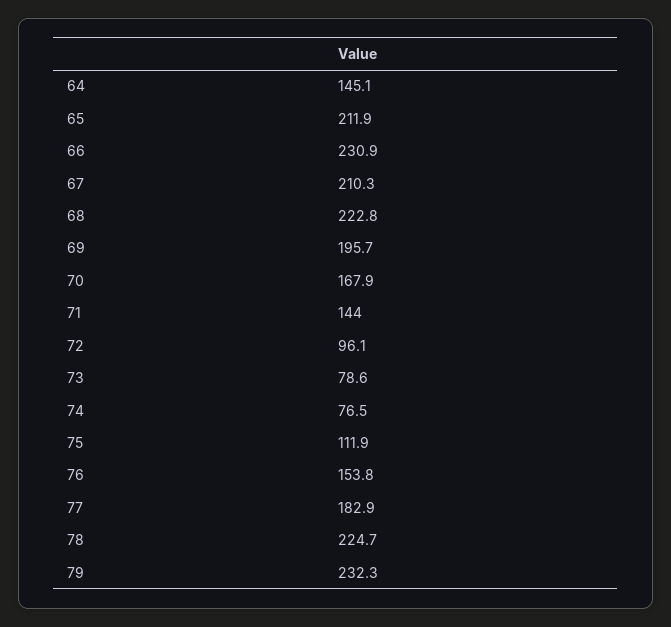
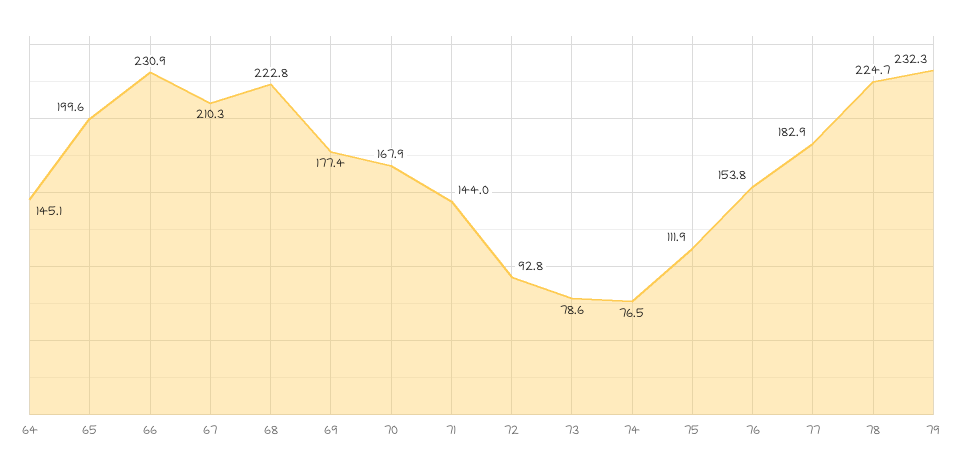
  {
    "64": 145.1,
-   "65": 211.9,
+   "65": 199.6,
    "66": 230.9,
    "67": 210.3,
    "68": 222.8,
-   "69": 195.7,
+   "69": 177.4,
    "70": 167.9,
    "71": 144,
-   "72": 96.1,
+   "72": 92.8,
    "73": 78.6,
    "74": 76.5,
    "75": 111.9,
    "76": 153.8,
    "77": 182.9,
    "78": 224.7,
    "79": 232.3
  }

